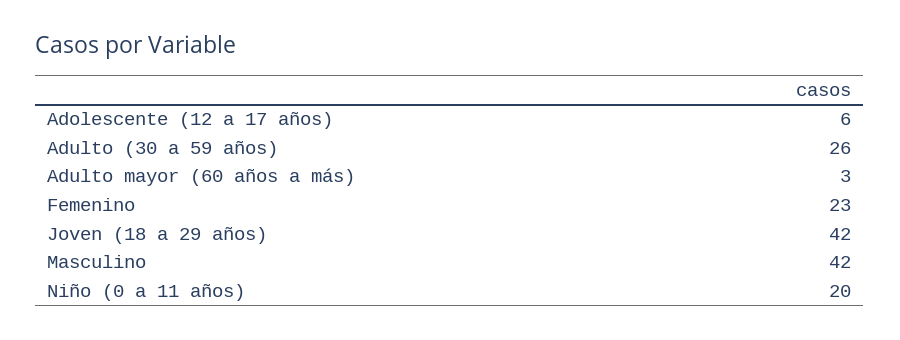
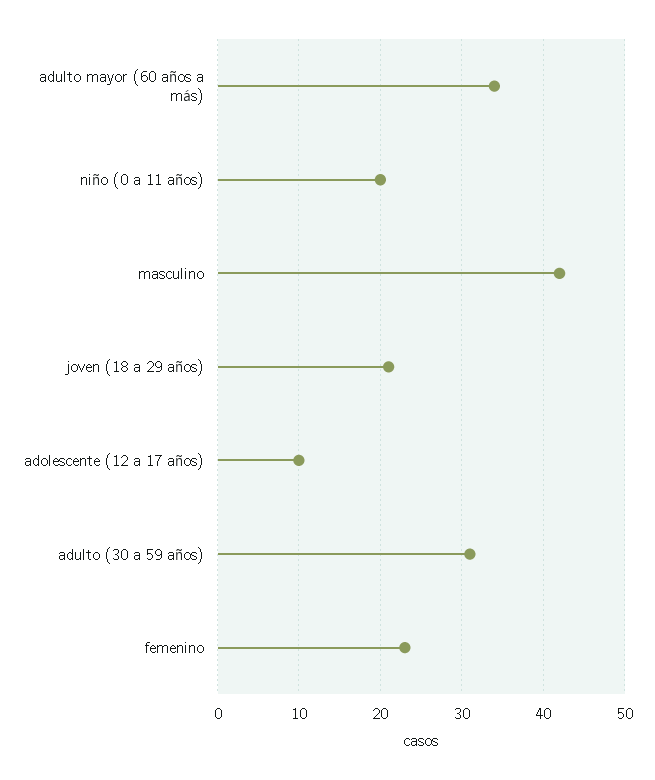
  {
-   "Adolescente (12 a 17 años)": 6,
+   "Adolescente (12 a 17 años)": 10,
-   "Adulto (30 a 59 años)": 26,
+   "Adulto (30 a 59 años)": 31,
-   "Adulto mayor (60 años a más)": 3,
+   "Adulto mayor (60 años a más)": 34,
    "Femenino": 23,
-   "Joven (18 a 29 años)": 42,
+   "Joven (18 a 29 años)": 21,
    "Masculino": 42,
    "Niño (0 a 11 años)": 20
  }

